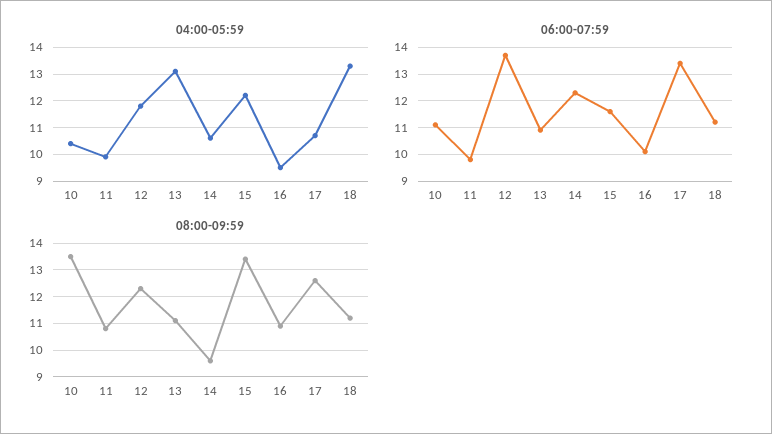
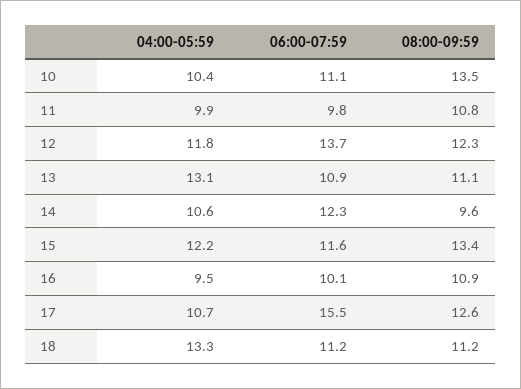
  {
    "04:00-05:59": {
      "10": 10.4,
      "11": 9.9,
      "12": 11.8,
      "13": 13.1,
      "14": 10.6,
      "15": 12.2,
      "16": 9.5,
      "17": 10.7,
      "18": 13.3
    },
    "06:00-07:59": {
      "10": 11.1,
      "11": 9.8,
      "12": 13.7,
      "13": 10.9,
      "14": 12.3,
      "15": 11.6,
      "16": 10.1,
-     "17": 13.5,
+     "17": 15.5,
      "18": 11.2
    },
    "08:00-09:59": {
      "10": 13.5,
      "11": 10.8,
      "12": 12.3,
      "13": 11.1,
      "14": 9.6,
      "15": 13.4,
      "16": 10.9,
      "17": 12.6,
      "18": 11.2
    }
  }

